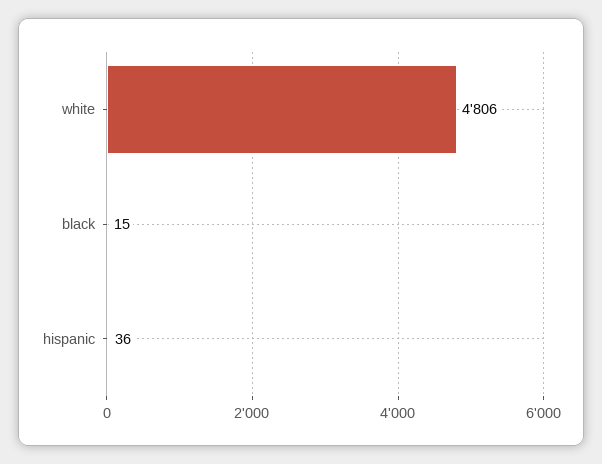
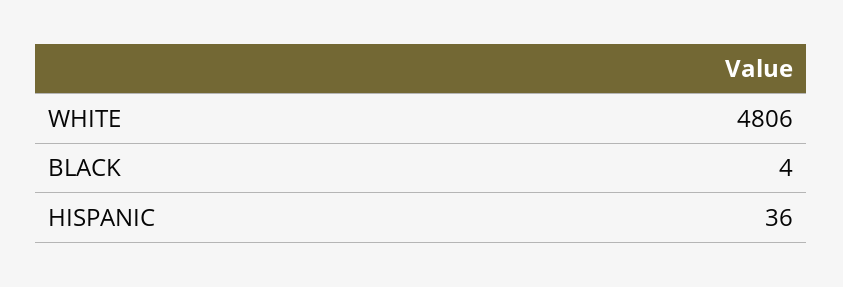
  {
    "white": 4806,
-   "black": 15,
+   "black": 4,
    "hispanic": 36
  }

